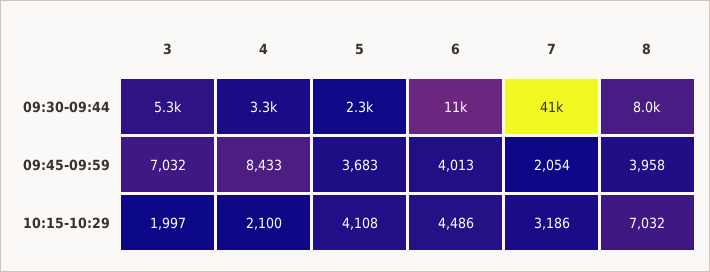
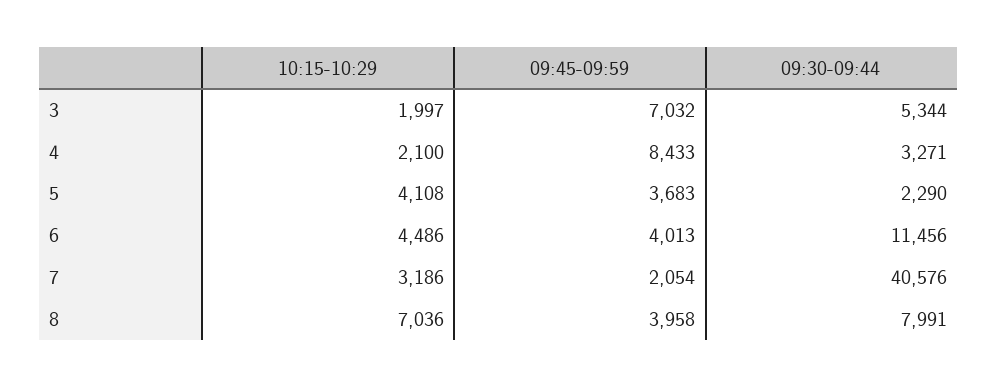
  {
    "3": {
      "09:30-09:44": 5344,
      "09:45-09:59": 7032,
      "10:15-10:29": 1997
    },
    "4": {
      "09:30-09:44": 3271,
      "09:45-09:59": 8433,
      "10:15-10:29": 2100
    },
    "5": {
      "09:30-09:44": 2290,
      "09:45-09:59": 3683,
      "10:15-10:29": 4108
    },
    "6": {
      "09:30-09:44": 11456,
      "09:45-09:59": 4013,
      "10:15-10:29": 4486
    },
    "7": {
      "09:30-09:44": 40576,
      "09:45-09:59": 2054,
      "10:15-10:29": 3186
    },
    "8": {
      "09:30-09:44": 7991,
      "09:45-09:59": 3958,
-     "10:15-10:29": 7032
+     "10:15-10:29": 7036
    }
  }

